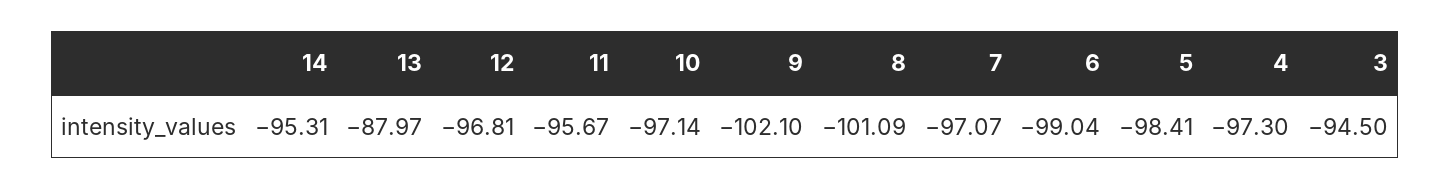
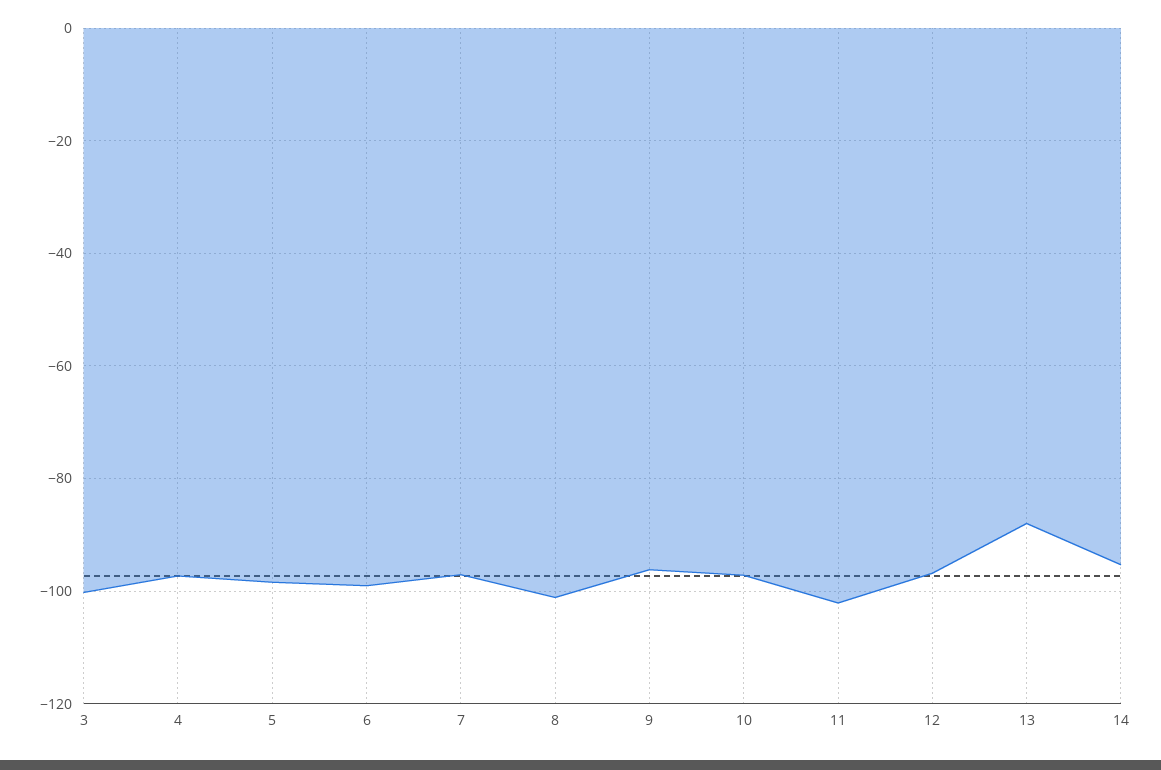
  {
    "14": -95.31,
    "13": -87.97,
    "12": -96.81,
-   "11": -95.67,
+   "11": -102,
    "10": -97.14,
-   "9": -102.1,
+   "9": -96,
    "8": -101.09,
    "7": -97.07,
    "6": -99.04,
    "5": -98.41,
    "4": -97.3,
-   "3": -94.5
+   "3": -100
  }

